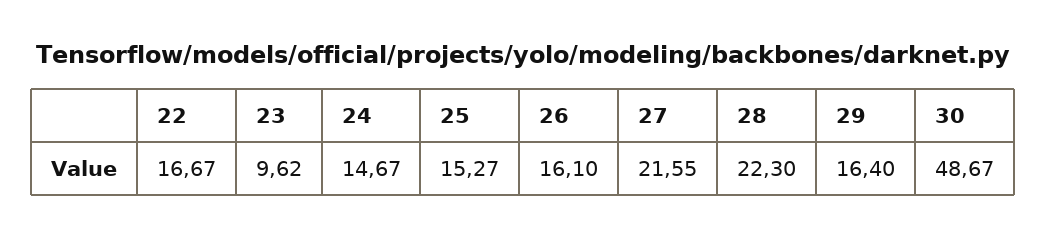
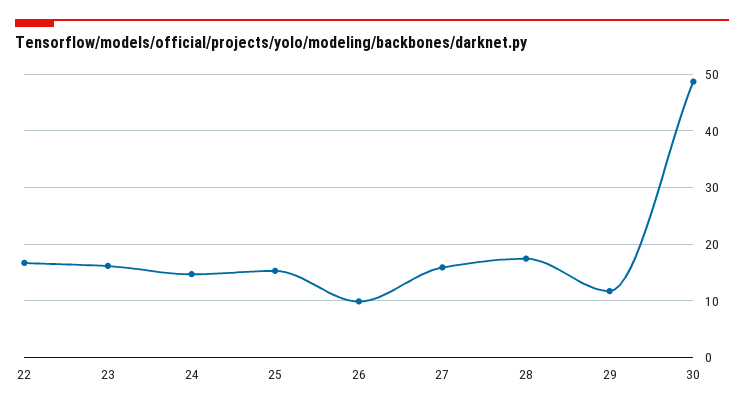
  {
    "22": 16.67,
-   "23": 9.62,
+   "23": 16,
    "24": 14.67,
    "25": 15.27,
-   "26": 16.1,
+   "26": 10,
-   "27": 21.55,
+   "27": 16,
-   "28": 22.3,
+   "28": 18,
-   "29": 16.4,
+   "29": 12,
    "30": 48.67
  }

